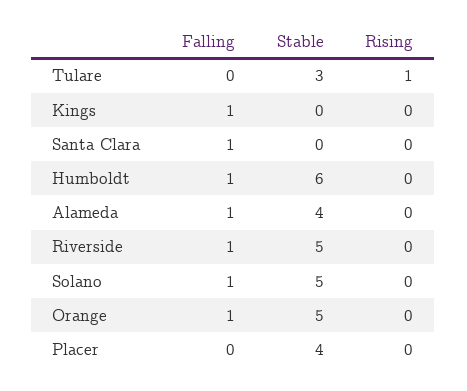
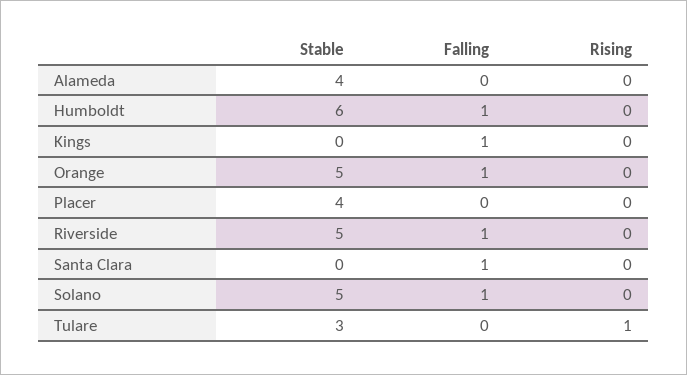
  {
    "Falling": {
      "Tulare": 0,
      "Kings": 1,
      "Santa Clara": 1,
      "Humboldt": 1,
-     "Alameda": 1,
+     "Alameda": 0,
      "Riverside": 1,
      "Solano": 1,
      "Orange": 1,
      "Placer": 0
    },
    "Stable": {
      "Tulare": 3,
      "Kings": 0,
      "Santa Clara": 0,
      "Humboldt": 6,
      "Alameda": 4,
      "Riverside": 5,
      "Solano": 5,
      "Orange": 5,
      "Placer": 4
    },
    "Rising": {
      "Tulare": 1,
      "Kings": 0,
      "Santa Clara": 0,
      "Humboldt": 0,
      "Alameda": 0,
      "Riverside": 0,
      "Solano": 0,
      "Orange": 0,
      "Placer": 0
    }
  }

